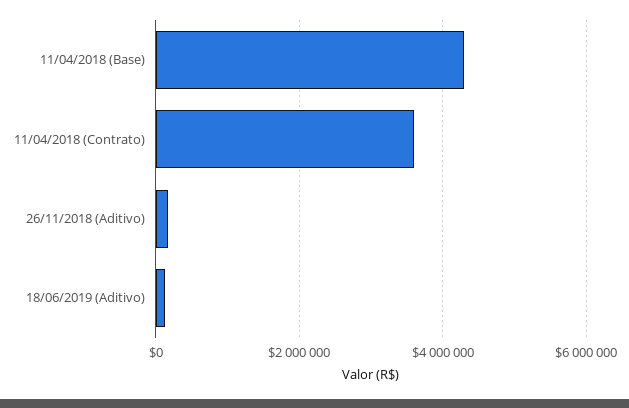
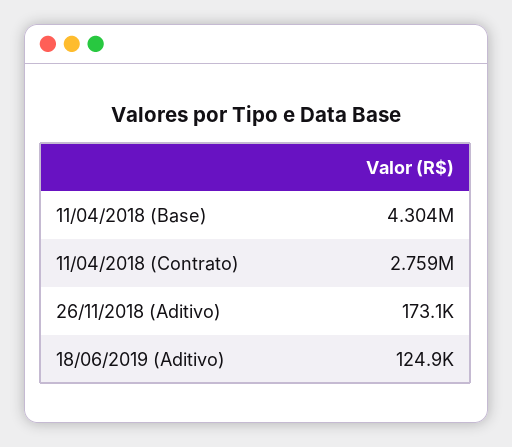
  {
    "11/04/2018 (Base)": 4304000,
-   "11/04/2018 (Contrato)": 3600000,
+   "11/04/2018 (Contrato)": 2759000,
    "26/11/2018 (Aditivo)": 173100,
    "18/06/2019 (Aditivo)": 124900
  }

